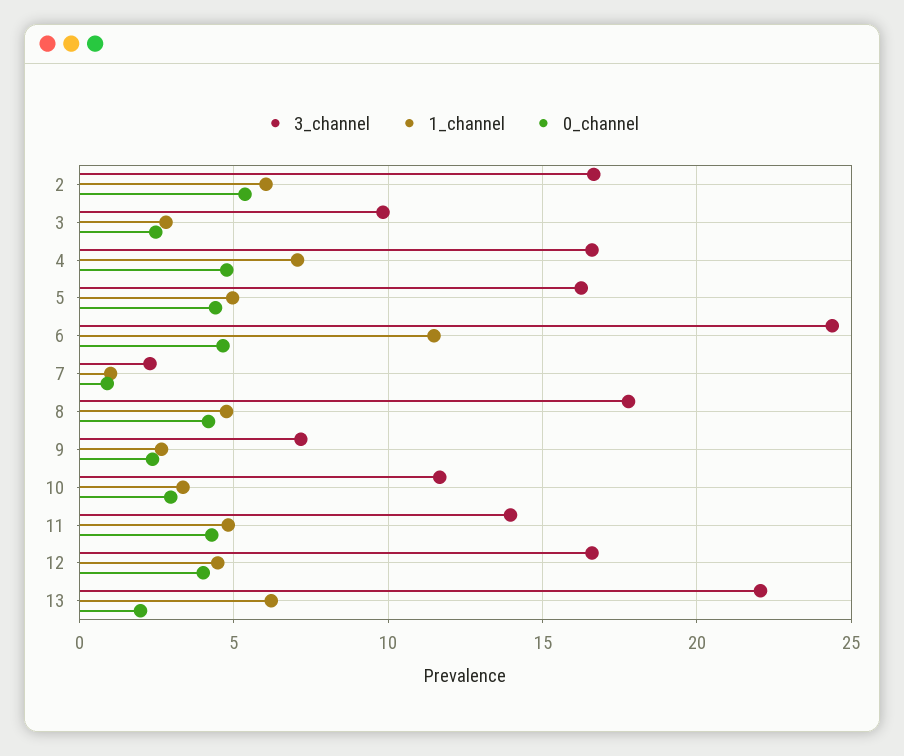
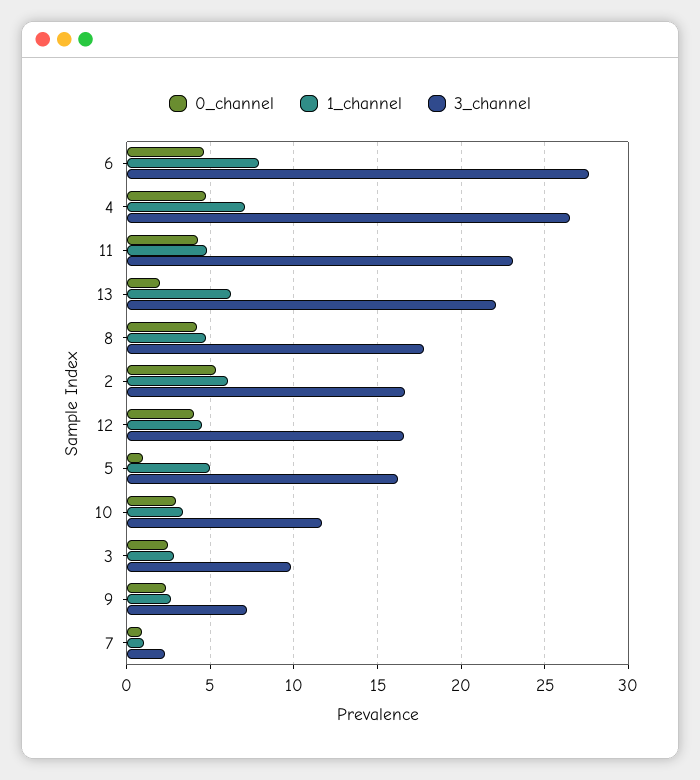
  {
    "3_channel": {
      "2": 16.5,
      "3": 10,
-     "4": 16.5,
+     "4": 26.5,
      "5": 16.5,
-     "6": 24.5,
+     "6": 27.5,
      "7": 2.5,
      "8": 18,
      "9": 7,
      "10": 11.5,
-     "11": 14,
+     "11": 23,
      "12": 16.5,
      "13": 22
    },
    "1_channel": {
      "2": 6,
      "3": 3,
      "4": 7,
      "5": 5,
-     "6": 11.5,
+     "6": 8,
      "7": 1,
      "8": 5,
      "9": 2.5,
      "10": 3.5,
      "11": 5,
      "12": 4.5,
      "13": 6
    },
    "0_channel": {
      "2": 5.5,
      "3": 2.5,
      "4": 5,
-     "5": 4.5,
+     "5": 1,
      "6": 4.5,
      "7": 1,
      "8": 4,
      "9": 2.5,
      "10": 3,
      "11": 4.5,
      "12": 4,
      "13": 2
    }
  }

